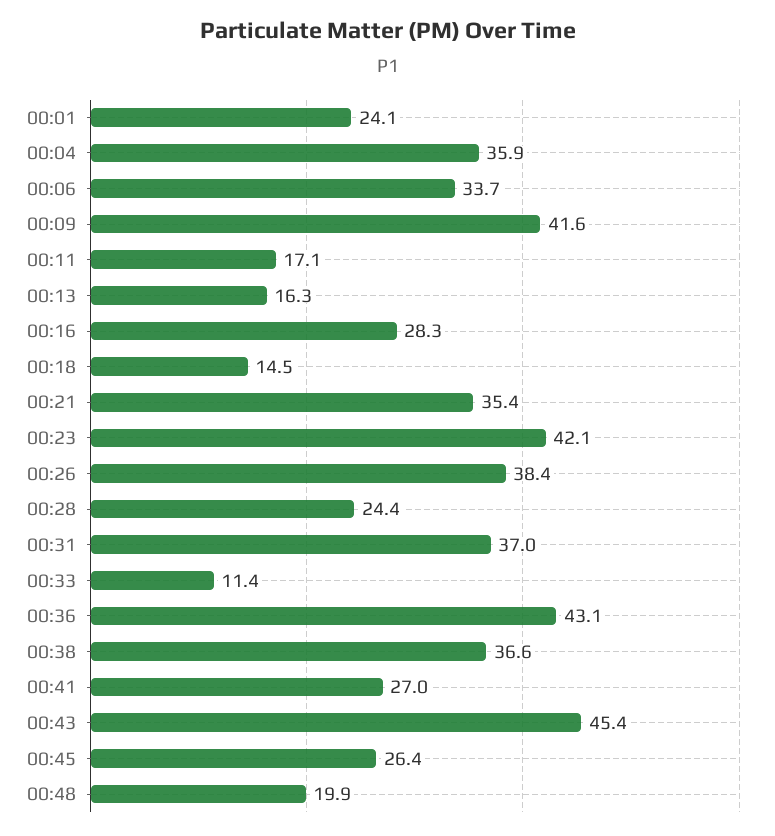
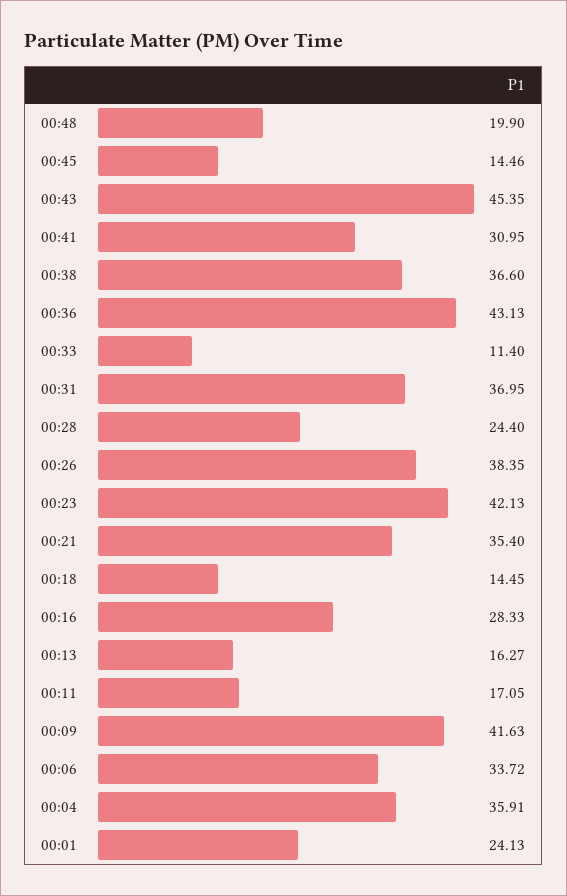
  {
    "00:01": 24.13,
    "00:04": 35.91,
    "00:06": 33.72,
    "00:09": 41.63,
    "00:11": 17.05,
    "00:13": 16.27,
    "00:16": 28.33,
    "00:18": 14.45,
    "00:21": 35.4,
    "00:23": 42.13,
    "00:26": 38.35,
    "00:28": 24.4,
    "00:31": 36.95,
    "00:33": 11.4,
    "00:36": 43.13,
    "00:38": 36.6,
-   "00:41": 27,
+   "00:41": 30.95,
    "00:43": 45.35,
-   "00:45": 26.4,
+   "00:45": 14.46,
    "00:48": 19.9
  }

